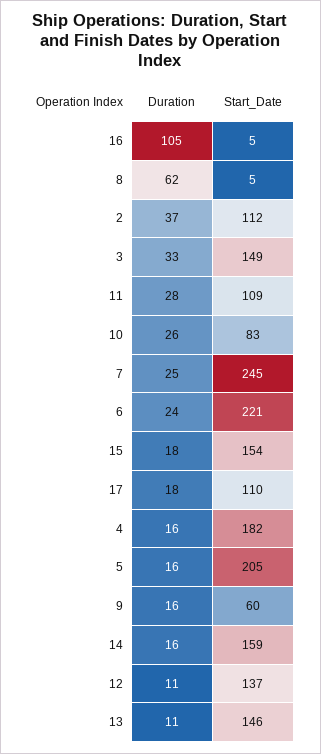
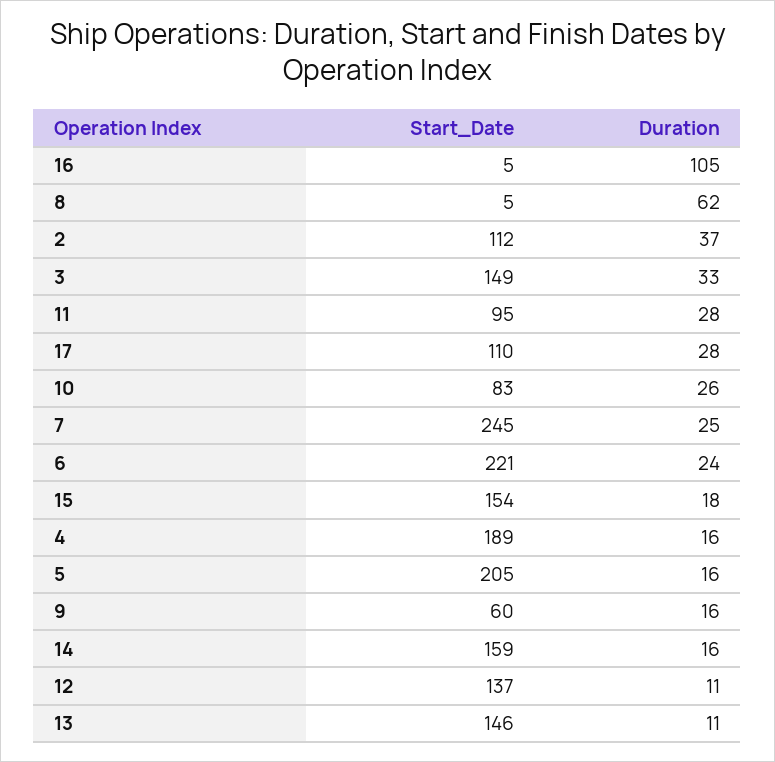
  {
    "Duration": {
      "16": 105,
      "8": 62,
      "2": 37,
      "3": 33,
      "11": 28,
      "10": 26,
      "7": 25,
      "6": 24,
      "15": 18,
-     "17": 18,
+     "17": 28,
      "4": 16,
      "5": 16,
      "9": 16,
      "14": 16,
      "12": 11,
      "13": 11
    },
    "Start_Date": {
      "16": 5,
      "8": 5,
      "2": 112,
      "3": 149,
-     "11": 109,
+     "11": 95,
      "10": 83,
      "7": 245,
      "6": 221,
      "15": 154,
      "17": 110,
-     "4": 182,
+     "4": 189,
      "5": 205,
      "9": 60,
      "14": 159,
      "12": 137,
      "13": 146
    }
  }

